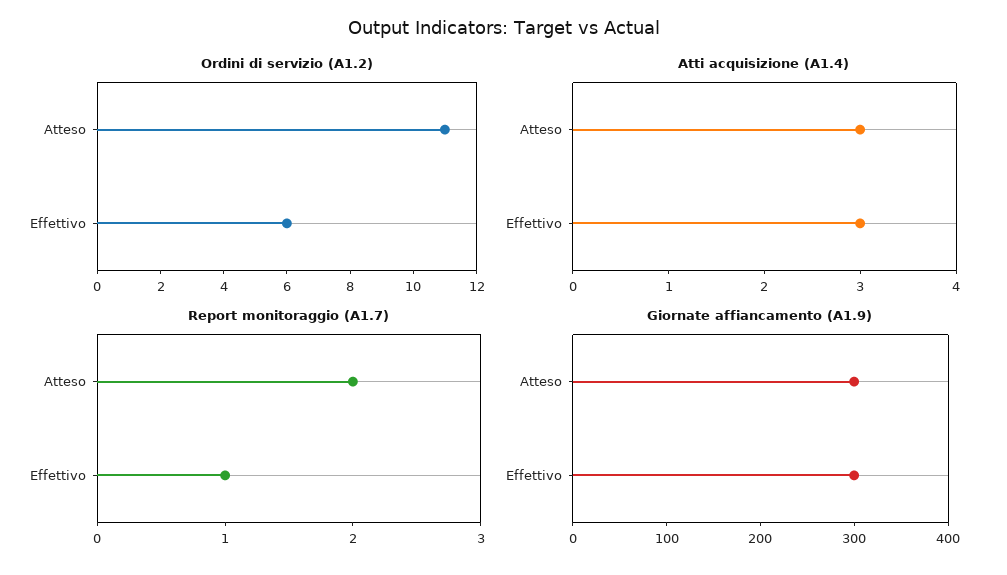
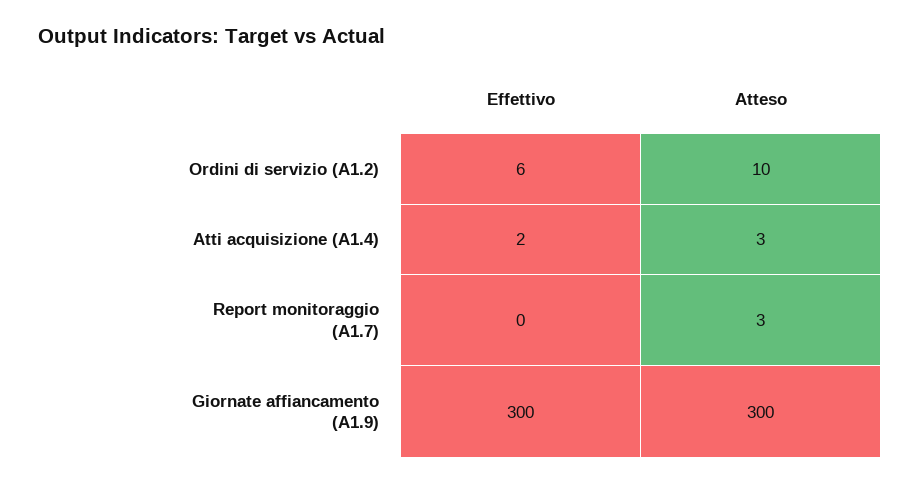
  {
    "Ordini di servizio (A1.2)": {
-     "Atteso": 11,
+     "Atteso": 10,
      "Effettivo": 6
    },
    "Atti acquisizione (A1.4)": {
      "Atteso": 3,
-     "Effettivo": 3
+     "Effettivo": 2
    },
    "Report monitoraggio (A1.7)": {
-     "Atteso": 2,
+     "Atteso": 3,
-     "Effettivo": 1
+     "Effettivo": 0
    },
    "Giornate affiancamento (A1.9)": {
      "Atteso": 300,
      "Effettivo": 300
    }
  }

